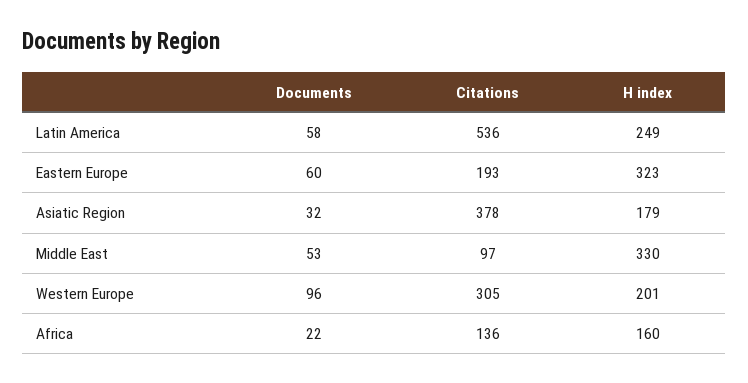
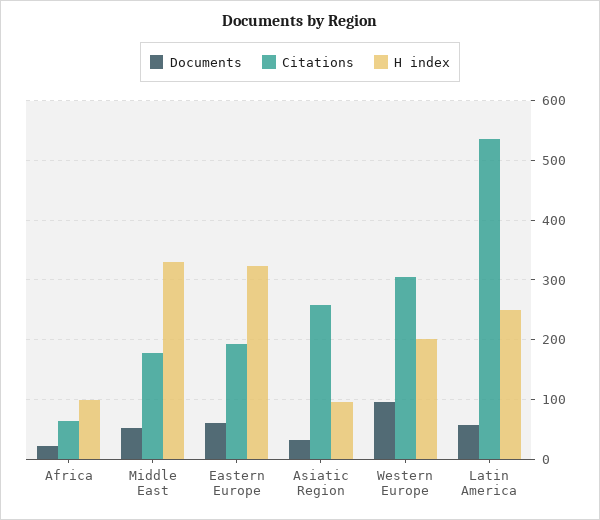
  {
    "Documents": {
      "Latin America": 58,
      "Eastern Europe": 60,
      "Asiatic Region": 32,
      "Middle East": 53,
      "Western Europe": 96,
      "Africa": 22
    },
    "Citations": {
      "Latin America": 536,
      "Eastern Europe": 193,
-     "Asiatic Region": 378,
+     "Asiatic Region": 260,
-     "Middle East": 97,
+     "Middle East": 180,
      "Western Europe": 305,
-     "Africa": 136
+     "Africa": 60
    },
    "H index": {
      "Latin America": 249,
      "Eastern Europe": 323,
-     "Asiatic Region": 179,
+     "Asiatic Region": 100,
      "Middle East": 330,
      "Western Europe": 201,
-     "Africa": 160
+     "Africa": 100
    }
  }

